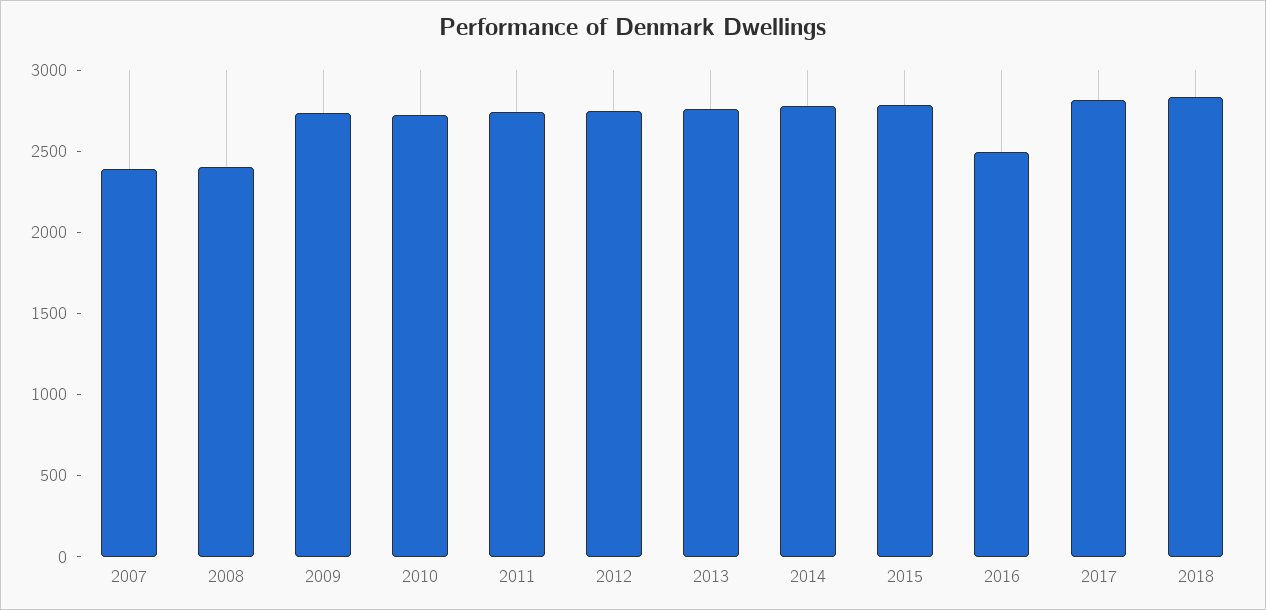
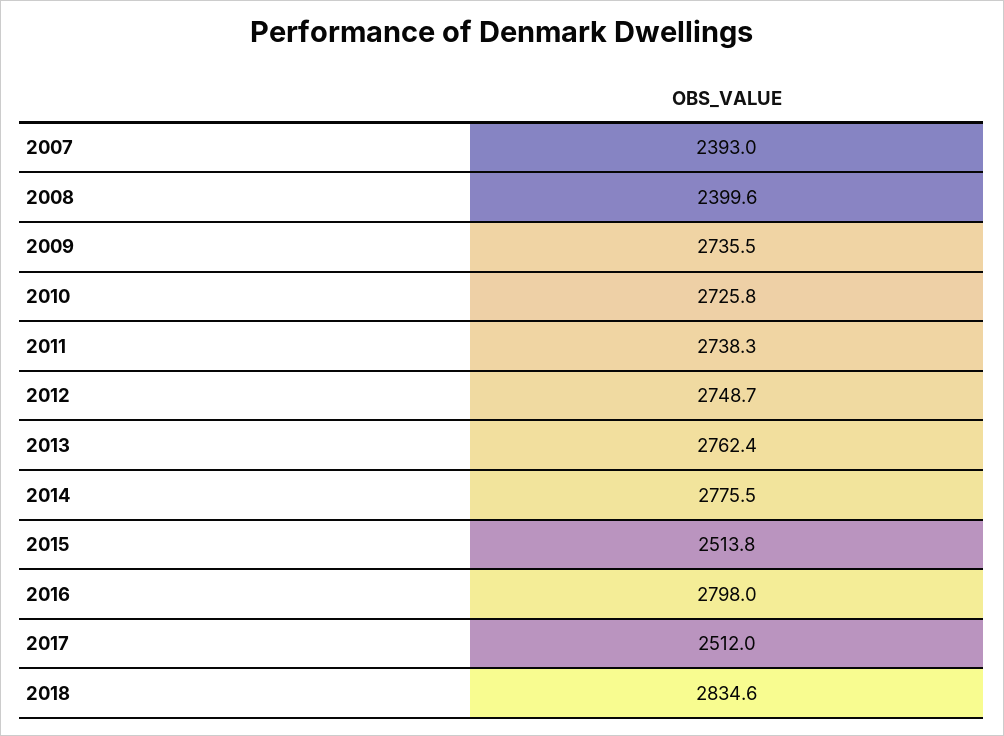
  {
    "2007": 2393,
    "2008": 2399.6,
    "2009": 2735.5,
    "2010": 2725.8,
    "2011": 2738.3,
    "2012": 2748.7,
    "2013": 2762.4,
    "2014": 2775.5,
-   "2015": 2800,
+   "2015": 2513.8,
-   "2016": 2500,
+   "2016": 2798,
-   "2017": 2800,
+   "2017": 2512,
    "2018": 2834.6
  }

